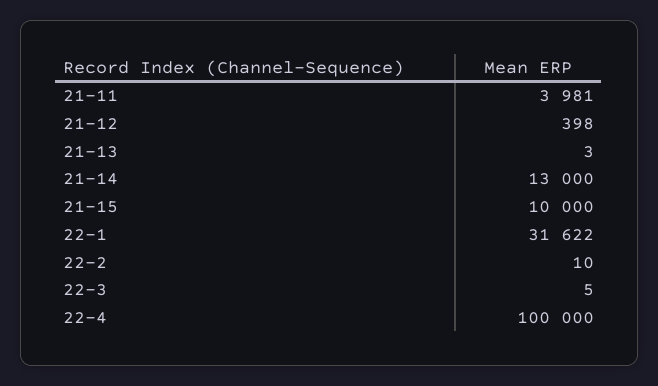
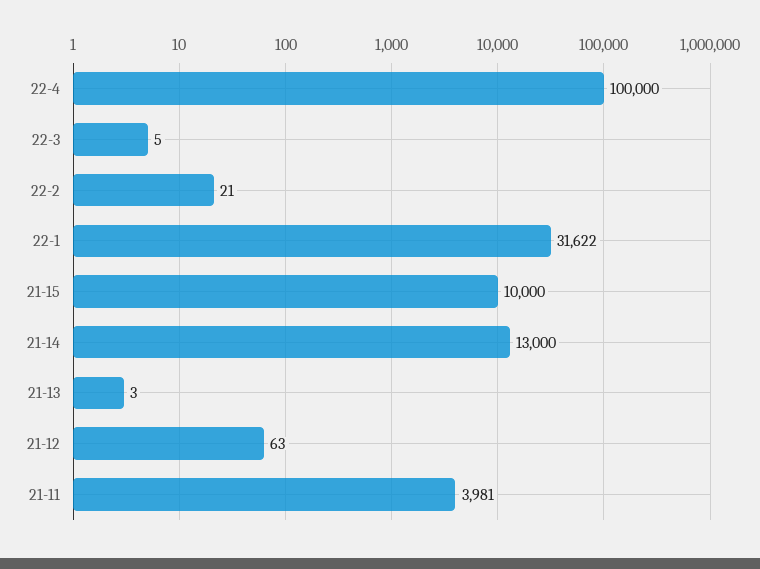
  {
    "21-11": 3981,
-   "21-12": 398,
+   "21-12": 63,
    "21-13": 3,
    "21-14": 13000,
    "21-15": 10000,
    "22-1": 31622,
-   "22-2": 10,
+   "22-2": 21,
    "22-3": 5,
    "22-4": 100000
  }

